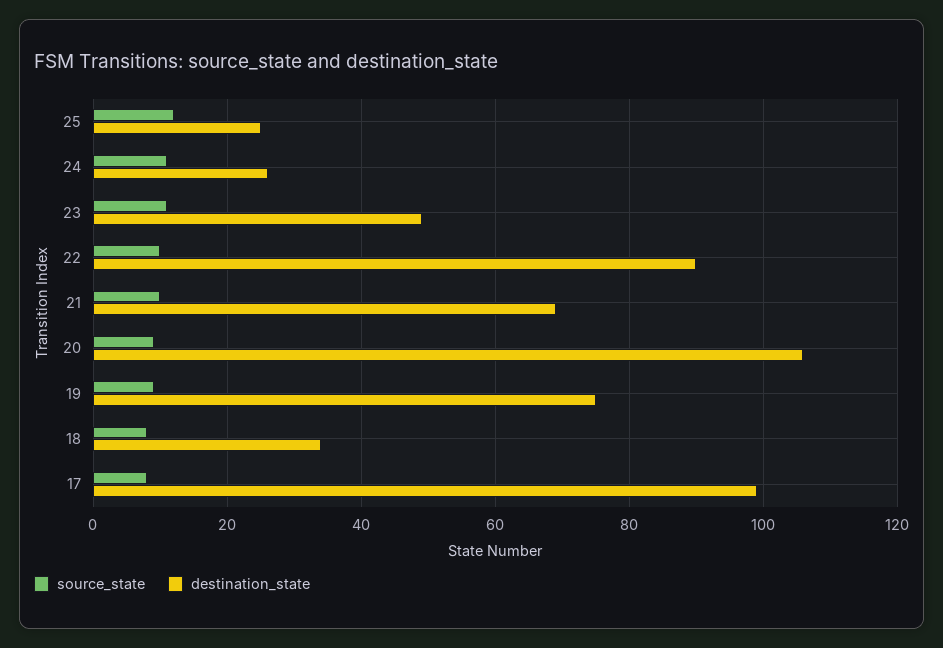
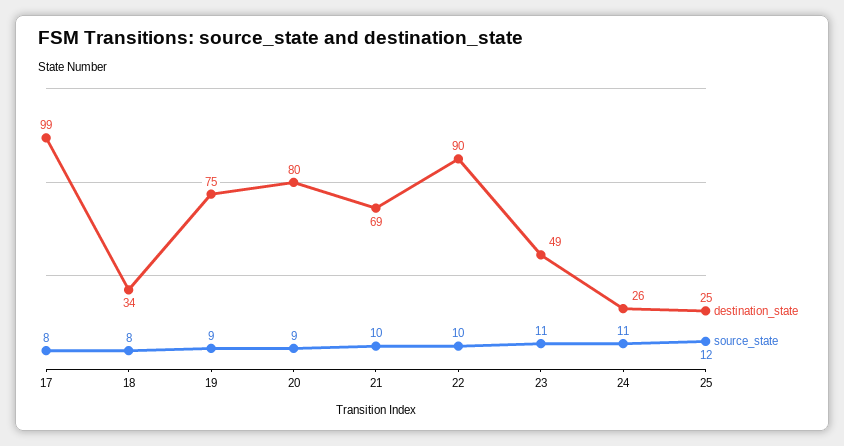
  {
    "source_state": {
      "25": 12,
      "24": 11,
      "23": 11,
      "22": 10,
      "21": 10,
      "20": 9,
      "19": 9,
      "18": 8,
      "17": 8
    },
    "destination_state": {
      "25": 25,
      "24": 26,
      "23": 49,
      "22": 90,
      "21": 69,
-     "20": 105,
+     "20": 80,
      "19": 75,
      "18": 34,
      "17": 99
    }
  }

